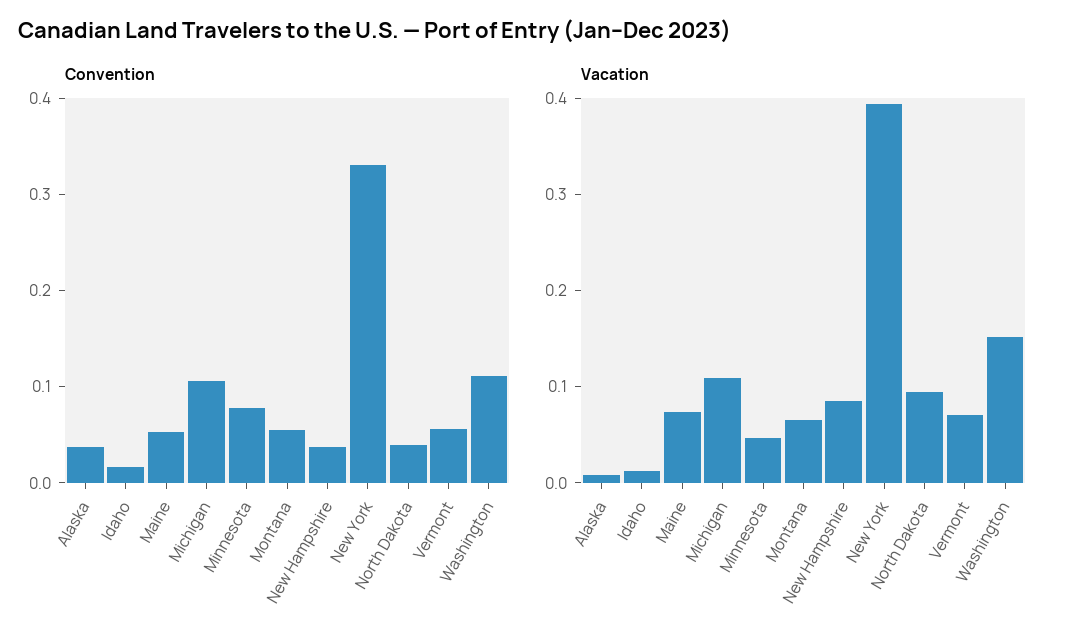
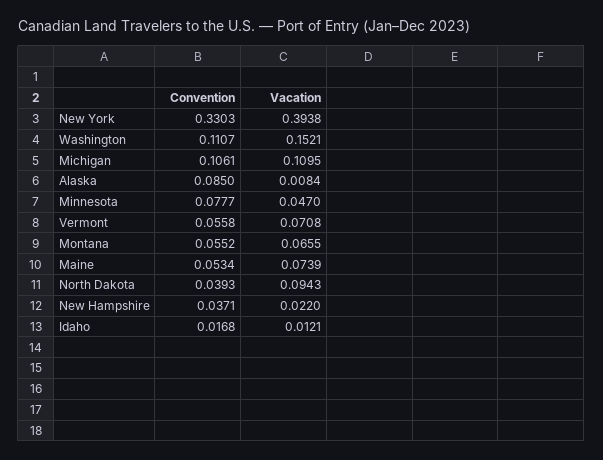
  {
    "Convention": {
-     "Alaska": 0.04,
+     "Alaska": 0.085,
      "Idaho": 0.0168,
      "Maine": 0.0534,
      "Michigan": 0.1061,
      "Minnesota": 0.0777,
      "Montana": 0.0552,
      "New Hampshire": 0.0371,
      "New York": 0.3303,
      "North Dakota": 0.0393,
      "Vermont": 0.0558,
      "Washington": 0.1107
    },
    "Vacation": {
      "Alaska": 0.0084,
      "Idaho": 0.0121,
      "Maine": 0.0739,
      "Michigan": 0.1095,
      "Minnesota": 0.047,
      "Montana": 0.0655,
-     "New Hampshire": 0.08,
+     "New Hampshire": 0.022,
      "New York": 0.3938,
      "North Dakota": 0.0943,
      "Vermont": 0.0708,
      "Washington": 0.1521
    }
  }

